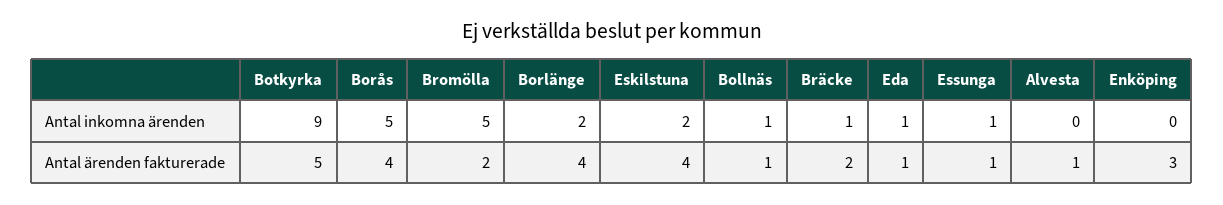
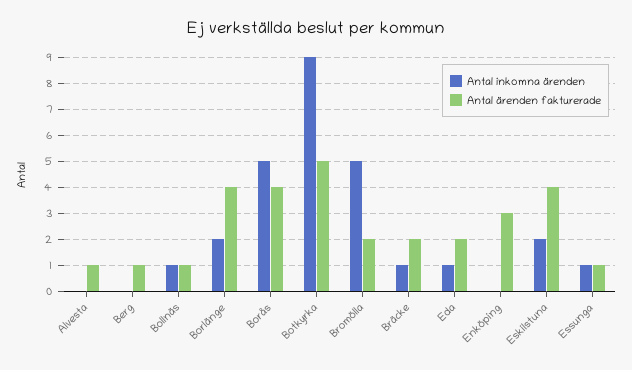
  {
    "Antal inkomna ärenden": {
      "Botkyrka": 9,
      "Borås": 5,
      "Bromölla": 5,
      "Borlänge": 2,
      "Eskilstuna": 2,
      "Bollnäs": 1,
      "Bräcke": 1,
      "Eda": 1,
      "Essunga": 1,
      "Alvesta": 0,
-     "Enköping": 0
+     "Enköping": 0,
+     "Berg": 0
    },
    "Antal ärenden fakturerade": {
      "Botkyrka": 5,
      "Borås": 4,
      "Bromölla": 2,
      "Borlänge": 4,
      "Eskilstuna": 4,
      "Bollnäs": 1,
      "Bräcke": 2,
-     "Eda": 1,
+     "Eda": 2,
      "Essunga": 1,
      "Alvesta": 1,
-     "Enköping": 3
+     "Enköping": 3,
+     "Berg": 1
    }
  }

